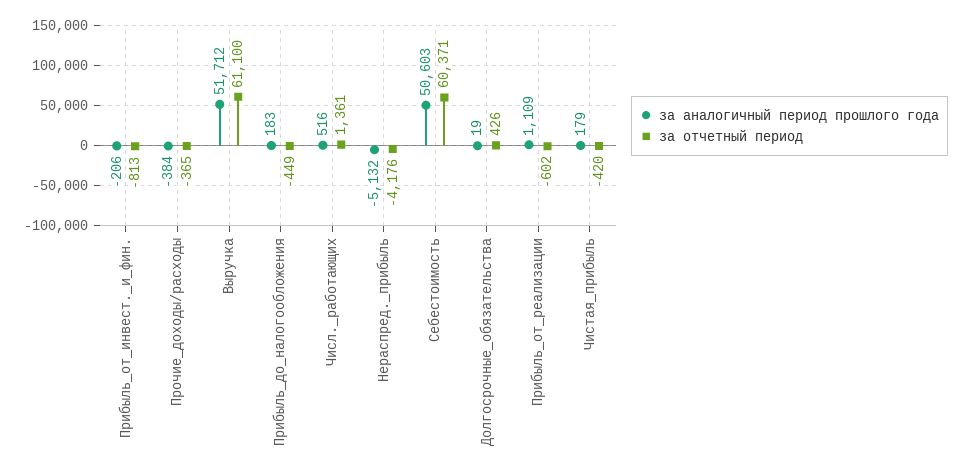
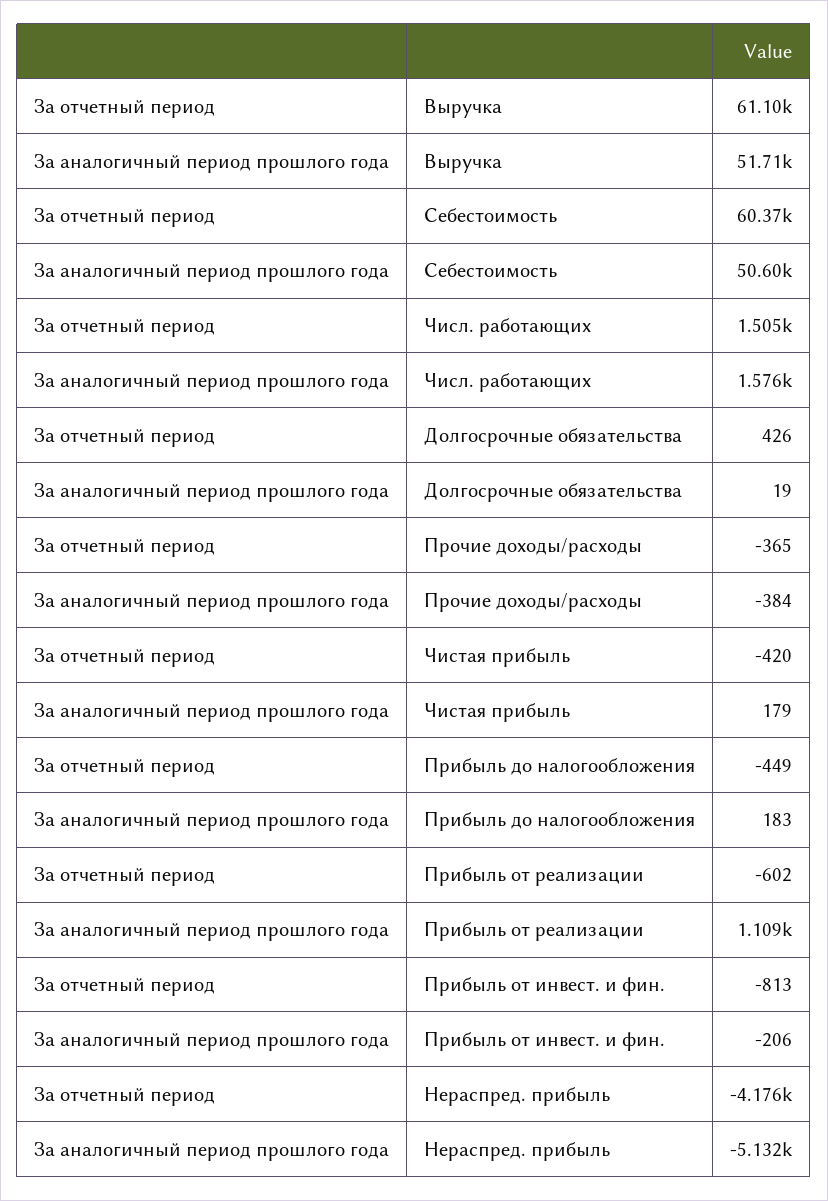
  {
    "за аналогичный период прошлого года": {
      "Прибыль_от_инвест._и_фин.": -206,
      "Прочие_доходы/расходы": -384,
      "Выручка": 51712,
      "Прибыль_до_налогообложения": 183,
-     "Числ._работающих": 516,
+     "Числ._работающих": 1576,
      "Нераспред._прибыль": -5132,
      "Себестоимость": 50603,
      "Долгосрочные_обязательства": 19,
      "Прибыль_от_реализации": 1109,
      "Чистая_прибыль": 179
    },
    "за отчетный период": {
      "Прибыль_от_инвест._и_фин.": -813,
      "Прочие_доходы/расходы": -365,
      "Выручка": 61100,
      "Прибыль_до_налогообложения": -449,
-     "Числ._работающих": 1361,
+     "Числ._работающих": 1505,
      "Нераспред._прибыль": -4176,
      "Себестоимость": 60371,
      "Долгосрочные_обязательства": 426,
      "Прибыль_от_реализации": -602,
      "Чистая_прибыль": -420
    }
  }

